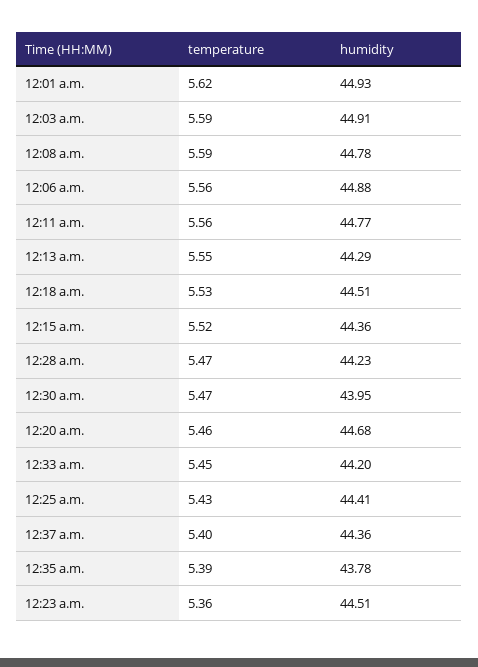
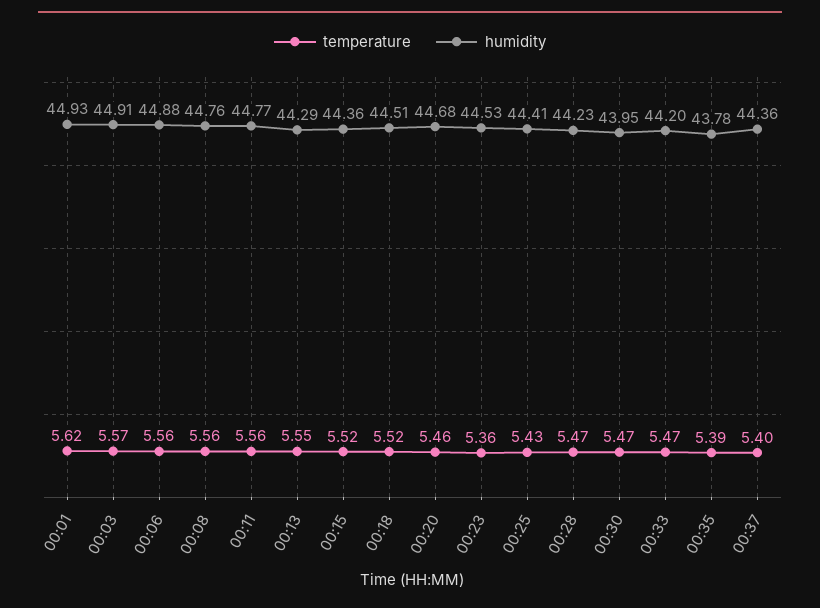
  {
    "temperature": {
      "12:01 a.m.": 5.62,
-     "12:03 a.m.": 5.59,
+     "12:03 a.m.": 5.57,
-     "12:08 a.m.": 5.59,
+     "12:08 a.m.": 5.56,
      "12:06 a.m.": 5.56,
      "12:11 a.m.": 5.56,
      "12:13 a.m.": 5.55,
-     "12:18 a.m.": 5.53,
+     "12:18 a.m.": 5.52,
      "12:15 a.m.": 5.52,
      "12:28 a.m.": 5.47,
      "12:30 a.m.": 5.47,
      "12:20 a.m.": 5.46,
-     "12:33 a.m.": 5.45,
+     "12:33 a.m.": 5.47,
      "12:25 a.m.": 5.43,
      "12:37 a.m.": 5.4,
      "12:35 a.m.": 5.39,
      "12:23 a.m.": 5.36
    },
    "humidity": {
      "12:01 a.m.": 44.93,
      "12:03 a.m.": 44.91,
-     "12:08 a.m.": 44.78,
+     "12:08 a.m.": 44.76,
      "12:06 a.m.": 44.88,
      "12:11 a.m.": 44.77,
      "12:13 a.m.": 44.29,
      "12:18 a.m.": 44.51,
      "12:15 a.m.": 44.36,
      "12:28 a.m.": 44.23,
      "12:30 a.m.": 43.95,
      "12:20 a.m.": 44.68,
      "12:33 a.m.": 44.2,
      "12:25 a.m.": 44.41,
      "12:37 a.m.": 44.36,
      "12:35 a.m.": 43.78,
-     "12:23 a.m.": 44.51
+     "12:23 a.m.": 44.53
    }
  }

